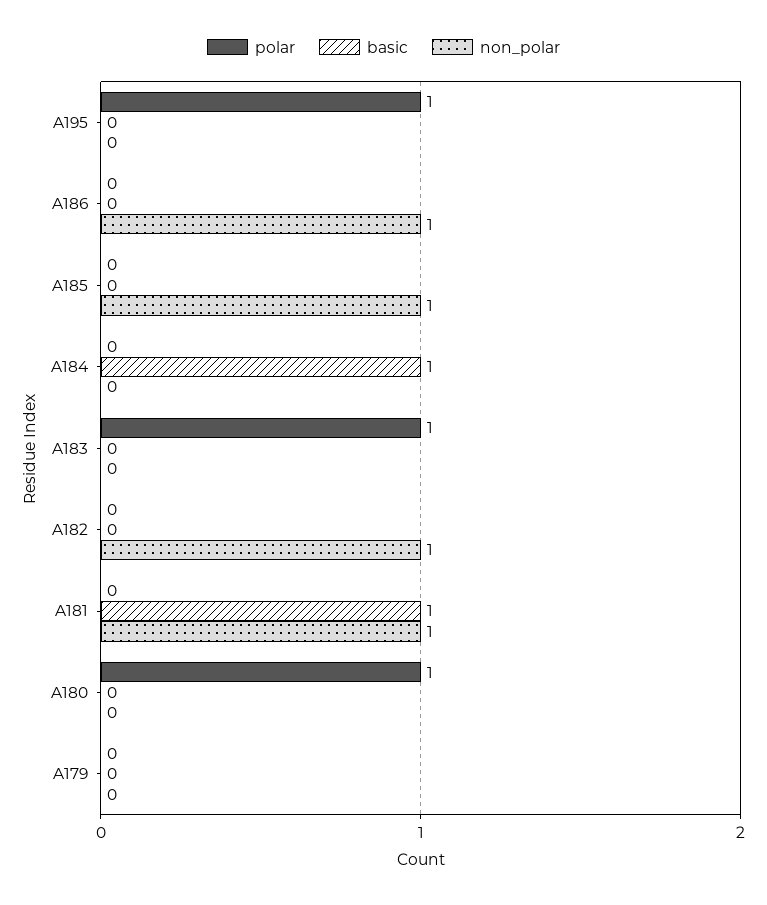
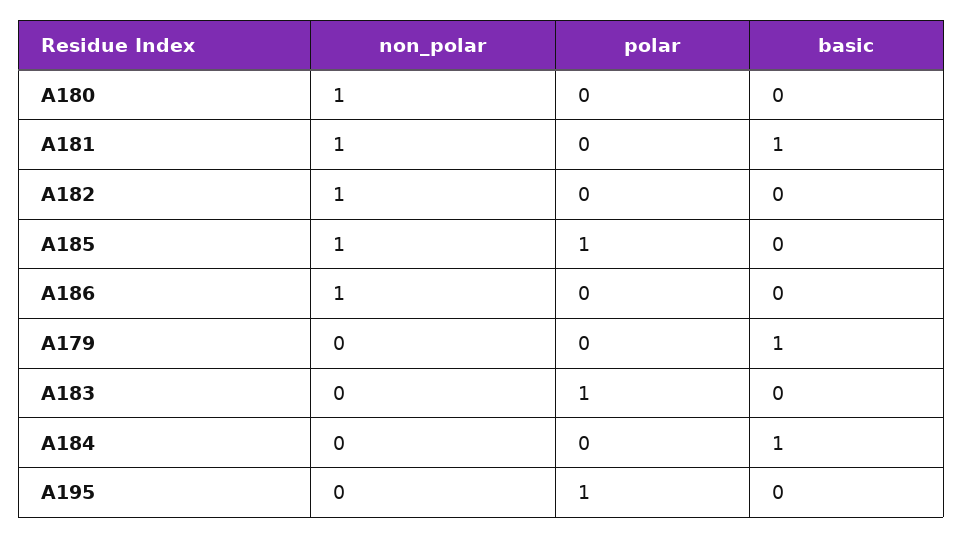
  {
    "polar": {
      "A195": 1,
      "A186": 0,
-     "A185": 0,
+     "A185": 1,
      "A184": 0,
      "A183": 1,
      "A182": 0,
      "A181": 0,
-     "A180": 1,
+     "A180": 0,
      "A179": 0
    },
    "basic": {
      "A195": 0,
      "A186": 0,
      "A185": 0,
      "A184": 1,
      "A183": 0,
      "A182": 0,
      "A181": 1,
      "A180": 0,
-     "A179": 0
+     "A179": 1
    },
    "non_polar": {
      "A195": 0,
      "A186": 1,
      "A185": 1,
      "A184": 0,
      "A183": 0,
      "A182": 1,
      "A181": 1,
-     "A180": 0,
+     "A180": 1,
      "A179": 0
    }
  }

